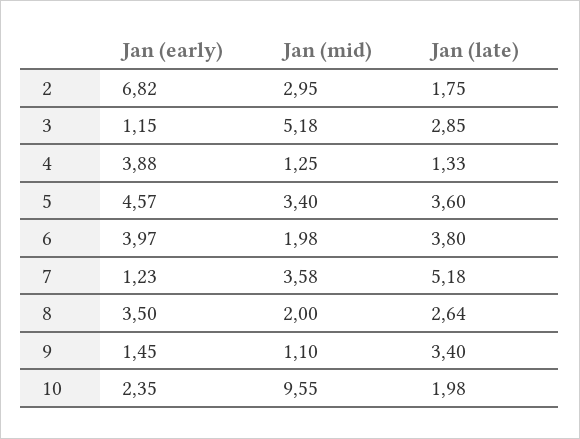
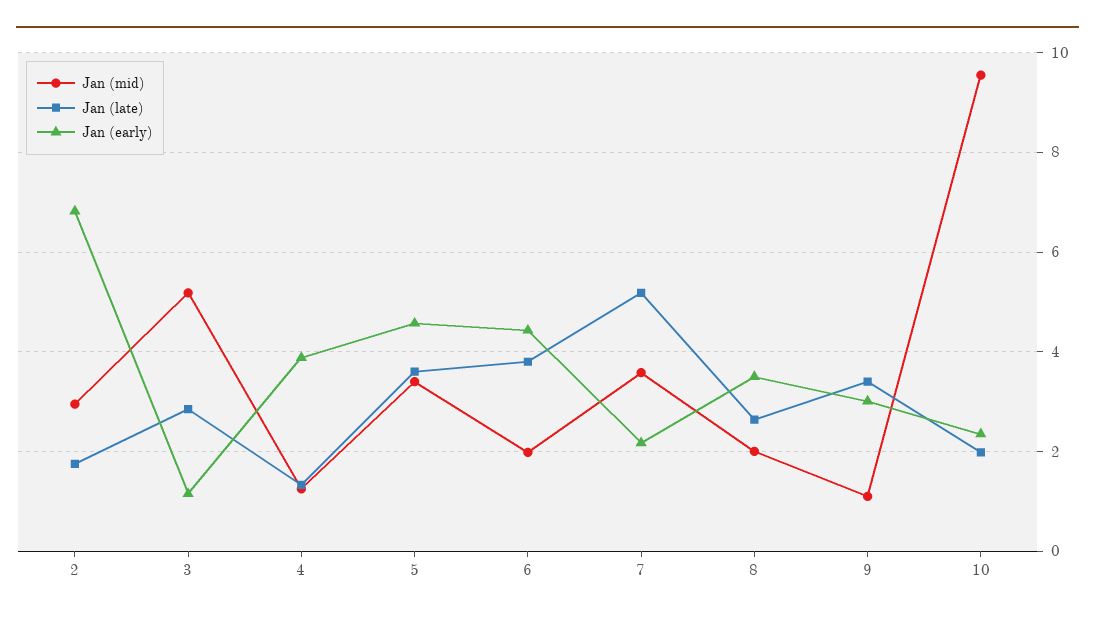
  {
    "Jan (early)": {
      "2": 6.82,
      "3": 1.15,
      "4": 3.88,
      "5": 4.57,
-     "6": 3.97,
+     "6": 4.4,
-     "7": 1.23,
+     "7": 2.2,
      "8": 3.5,
-     "9": 1.45,
+     "9": 3,
      "10": 2.35
    },
    "Jan (mid)": {
      "2": 2.95,
      "3": 5.18,
      "4": 1.25,
      "5": 3.4,
      "6": 1.98,
      "7": 3.58,
      "8": 2,
      "9": 1.1,
      "10": 9.55
    },
    "Jan (late)": {
      "2": 1.75,
      "3": 2.85,
      "4": 1.33,
      "5": 3.6,
      "6": 3.8,
      "7": 5.18,
      "8": 2.64,
      "9": 3.4,
      "10": 1.98
    }
  }

